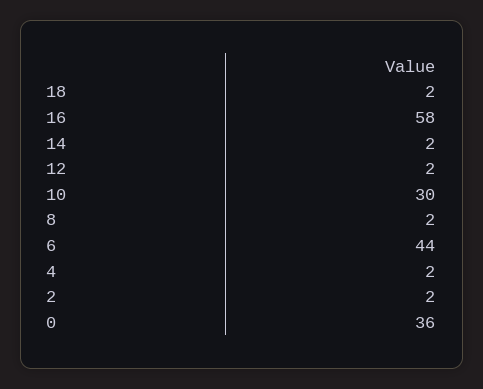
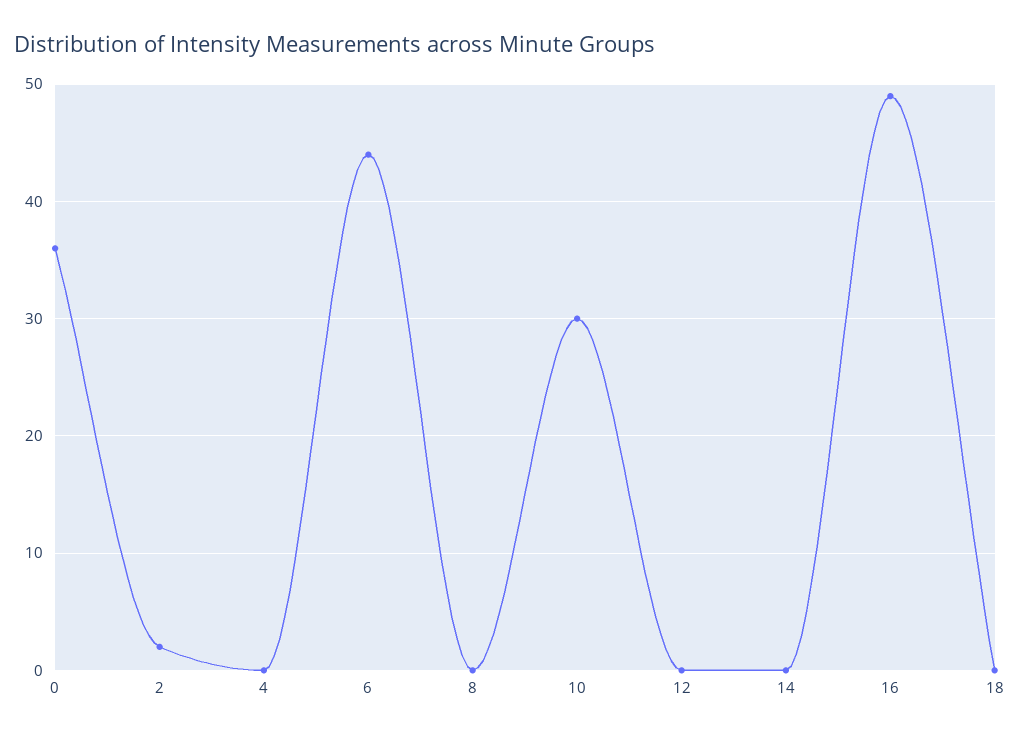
  {
-   "18": 2,
+   "18": 0,
-   "16": 58,
+   "16": 49,
-   "14": 2,
+   "14": 0,
-   "12": 2,
+   "12": 0,
    "10": 30,
-   "8": 2,
+   "8": 0,
    "6": 44,
-   "4": 2,
+   "4": 0,
    "2": 2,
    "0": 36
  }

